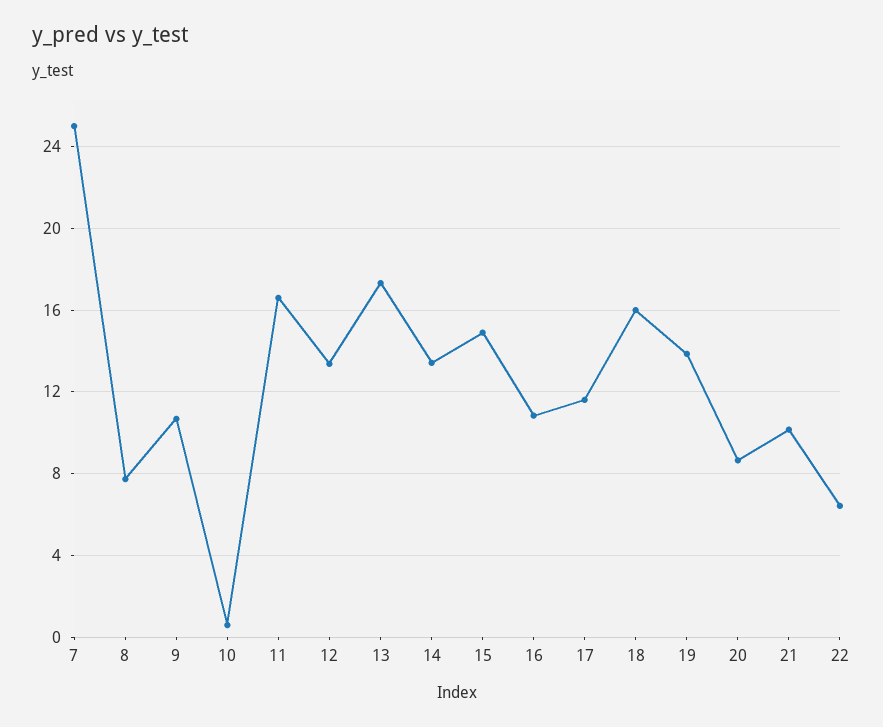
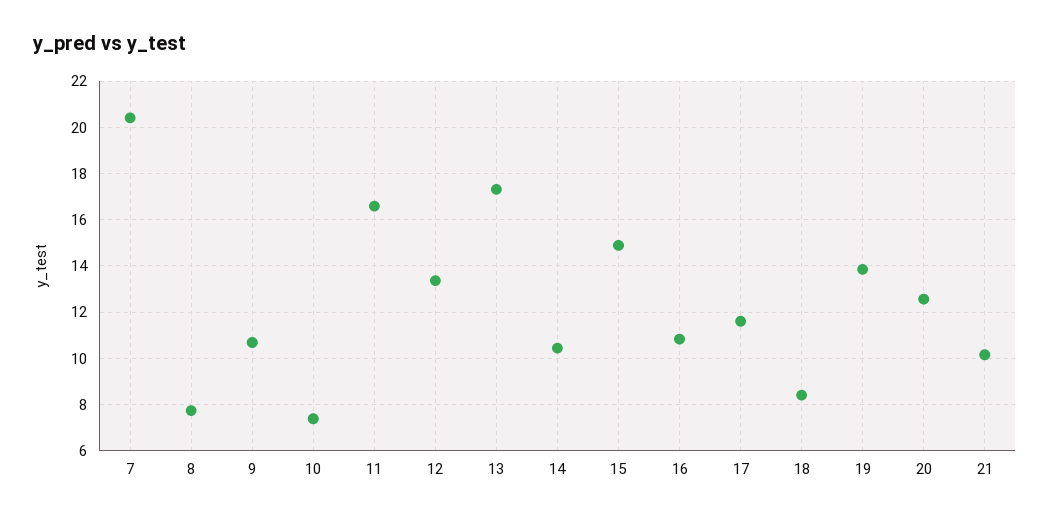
  {
-   "7": 25,
+   "7": 20.5,
    "8": 7.5,
    "9": 10.5,
-   "10": 0.5,
+   "10": 7.5,
    "11": 16.5,
    "12": 13.5,
    "13": 17.5,
-   "14": 13.5,
+   "14": 10.5,
    "15": 15,
    "16": 11,
    "17": 11.5,
-   "18": 16,
+   "18": 8.5,
    "19": 14,
-   "20": 8.5,
+   "20": 12.5,
-   "21": 10,
+   "21": 10
-   "22": 6.5
  }

